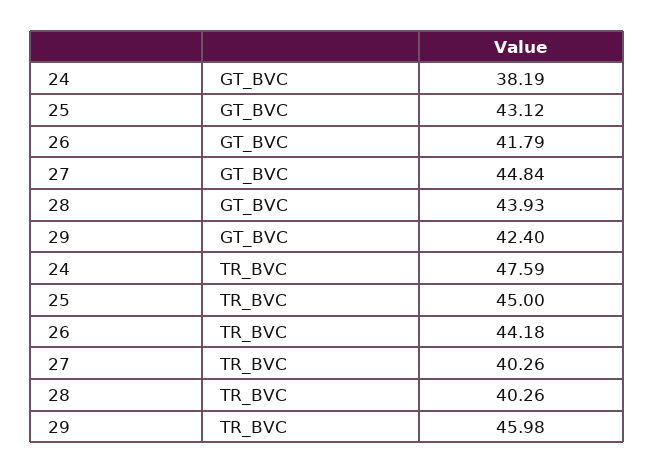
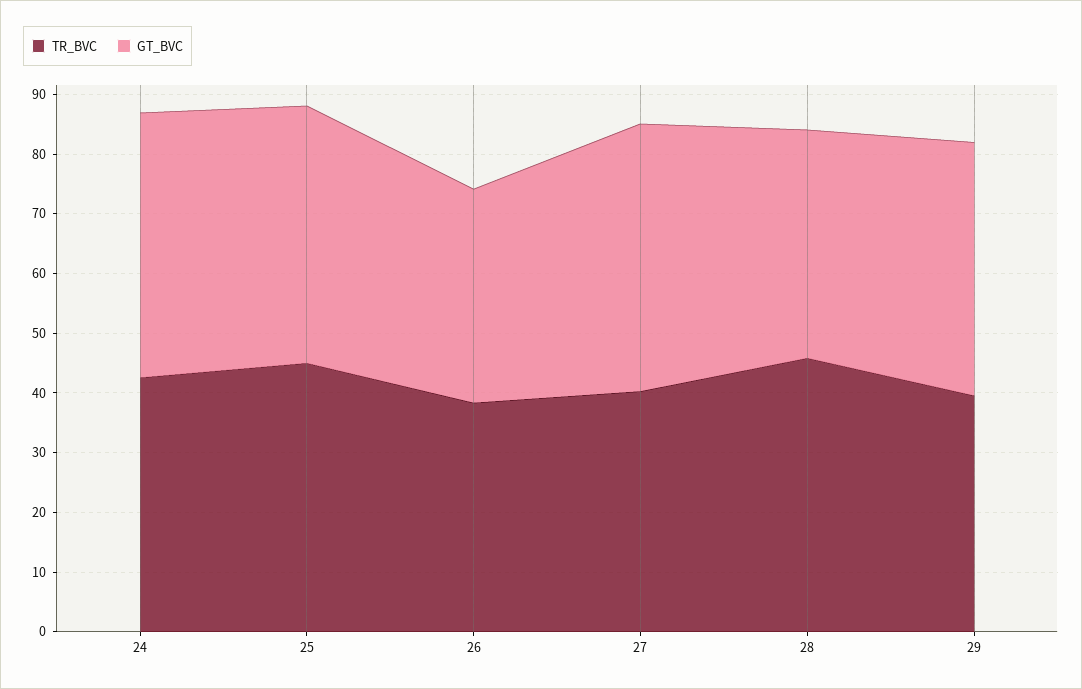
  {
    "GT_BVC": {
-     "24": 38.19,
+     "24": 44,
      "25": 43.12,
-     "26": 41.79,
+     "26": 36,
      "27": 44.84,
-     "28": 43.93,
+     "28": 38,
      "29": 42.4
    },
    "TR_BVC": {
-     "24": 47.59,
+     "24": 42,
      "25": 45,
-     "26": 44.18,
+     "26": 38,
      "27": 40.26,
-     "28": 40.26,
+     "28": 46,
-     "29": 45.98
+     "29": 40
    }
  }

